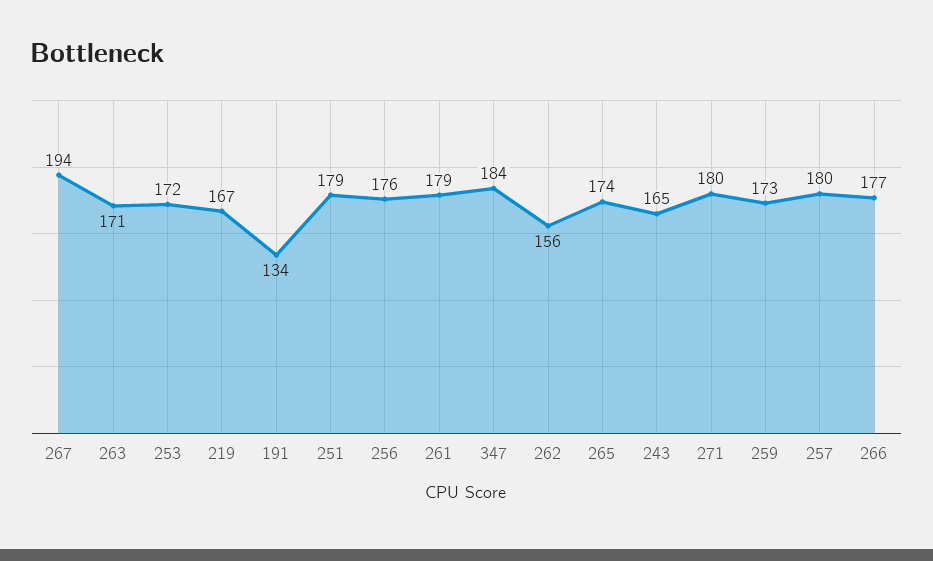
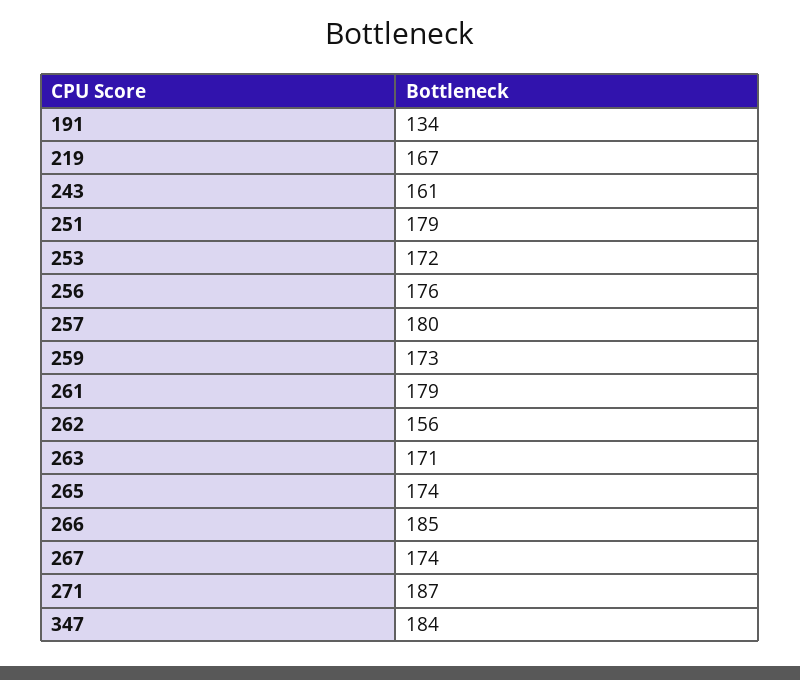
  {
-   "267": 194,
+   "267": 174,
    "263": 171,
    "253": 172,
    "219": 167,
    "191": 134,
    "251": 179,
    "256": 176,
    "261": 179,
    "347": 184,
    "262": 156,
    "265": 174,
-   "243": 165,
+   "243": 161,
-   "271": 180,
+   "271": 187,
    "259": 173,
    "257": 180,
-   "266": 177
+   "266": 185
  }

